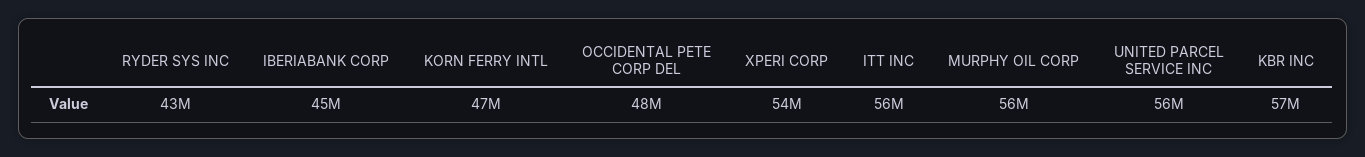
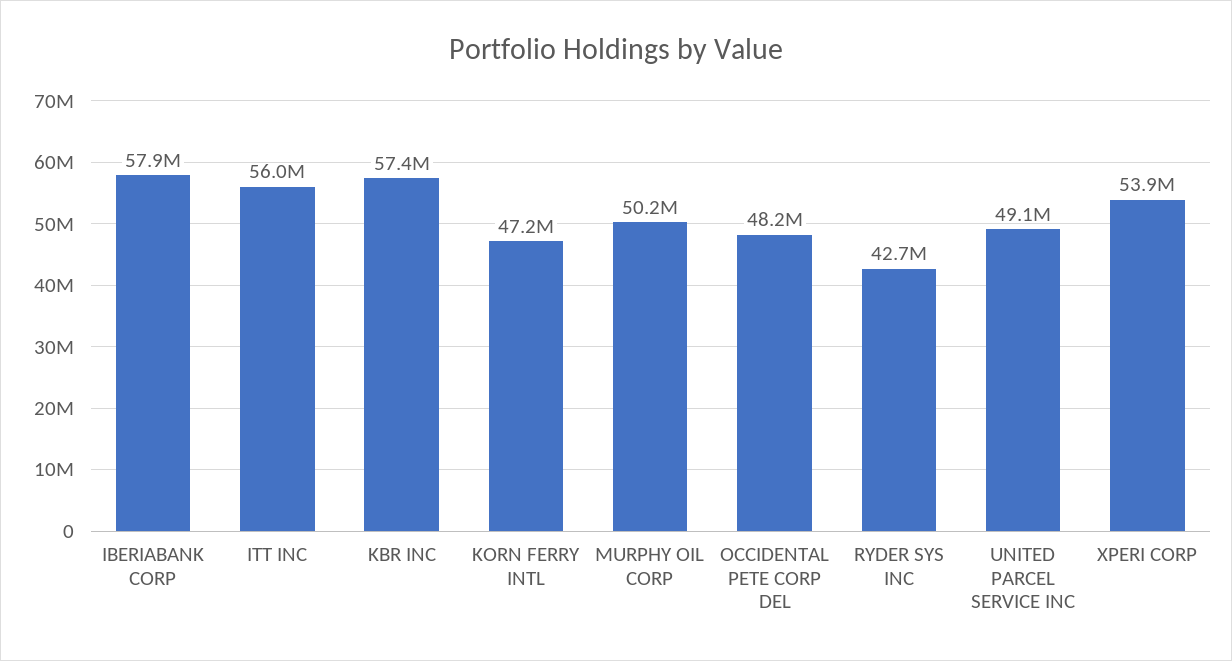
  {
    "RYDER SYS INC": 42700000,
-   "IBERIABANK CORP": 45000000,
+   "IBERIABANK CORP": 57900000,
    "KORN FERRY INTL": 47200000,
    "OCCIDENTAL PETE CORP DEL": 48200000,
    "XPERI CORP": 53900000,
    "ITT INC": 56000000,
-   "MURPHY OIL CORP": 56000000,
+   "MURPHY OIL CORP": 50200000,
-   "UNITED PARCEL SERVICE INC": 56000000,
+   "UNITED PARCEL SERVICE INC": 49100000,
    "KBR INC": 57400000
  }

